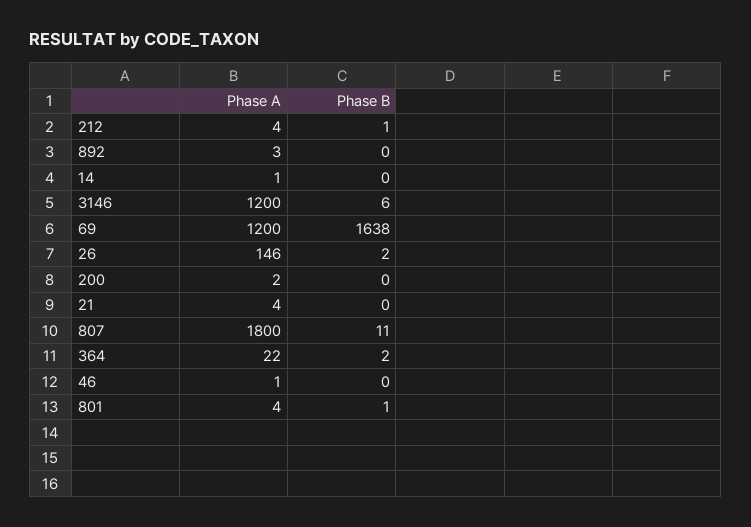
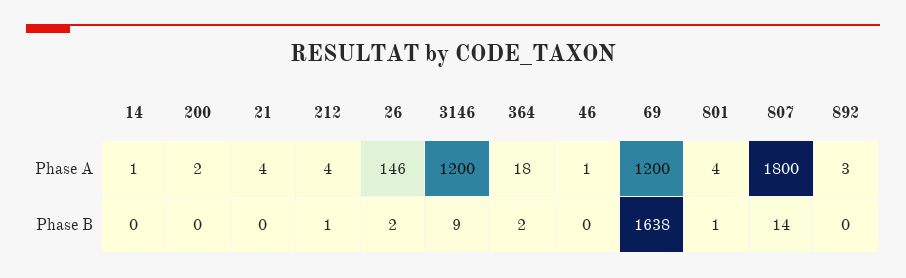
  {
    "Phase A": {
      "212": 4,
      "892": 3,
      "14": 1,
      "3146": 1200,
      "69": 1200,
      "26": 146,
      "200": 2,
      "21": 4,
      "807": 1800,
-     "364": 22,
+     "364": 18,
      "46": 1,
      "801": 4
    },
    "Phase B": {
      "212": 1,
      "892": 0,
      "14": 0,
-     "3146": 6,
+     "3146": 9,
      "69": 1638,
      "26": 2,
      "200": 0,
      "21": 0,
-     "807": 11,
+     "807": 14,
      "364": 2,
      "46": 0,
      "801": 1
    }
  }

